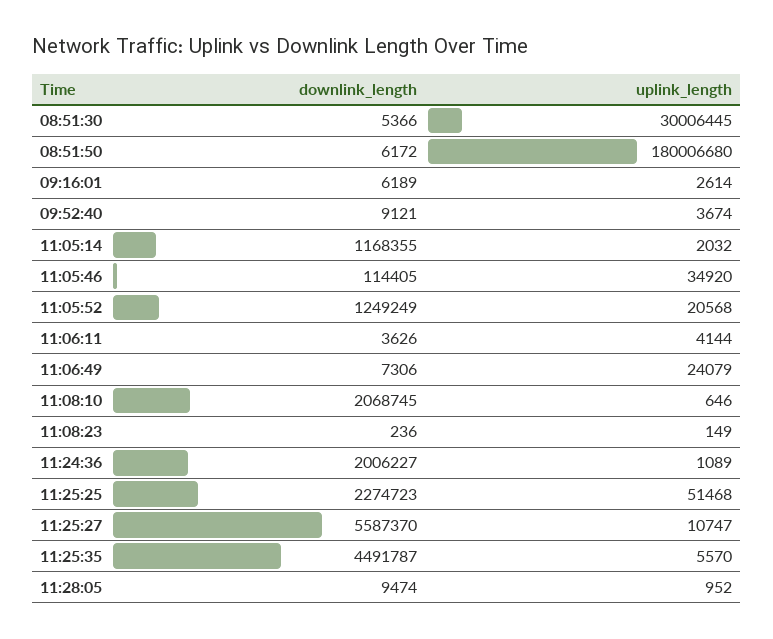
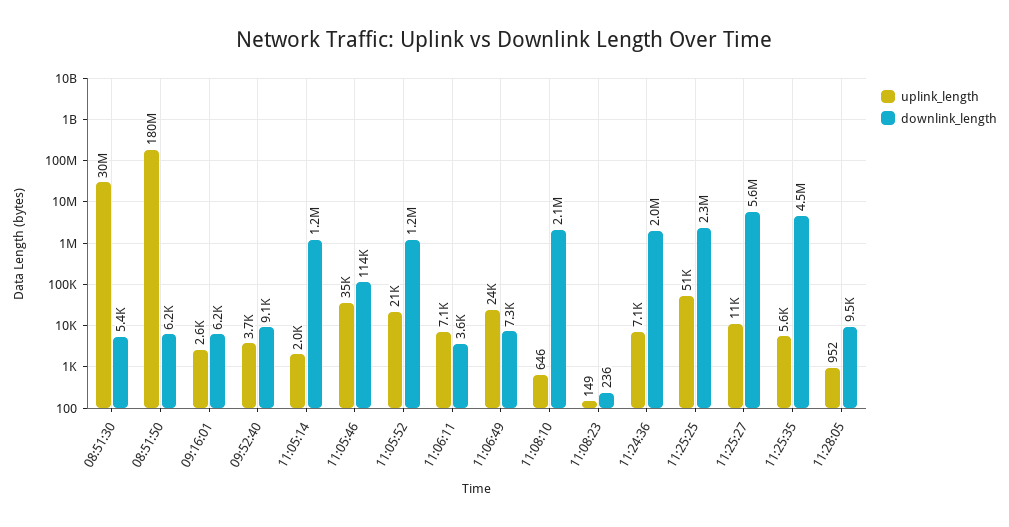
  {
    "downlink_length": {
      "08:51:30": 5366,
      "08:51:50": 6172,
      "09:16:01": 6189,
      "09:52:40": 9121,
      "11:05:14": 1168355,
      "11:05:46": 114405,
      "11:05:52": 1249249,
      "11:06:11": 3626,
      "11:06:49": 7306,
      "11:08:10": 2068745,
      "11:08:23": 236,
      "11:24:36": 2006227,
      "11:25:25": 2274723,
      "11:25:27": 5587370,
      "11:25:35": 4491787,
      "11:28:05": 9474
    },
    "uplink_length": {
      "08:51:30": 30006445,
      "08:51:50": 180006680,
      "09:16:01": 2614,
      "09:52:40": 3674,
      "11:05:14": 2032,
      "11:05:46": 34920,
      "11:05:52": 20568,
-     "11:06:11": 4144,
+     "11:06:11": 7100,
      "11:06:49": 24079,
      "11:08:10": 646,
      "11:08:23": 149,
-     "11:24:36": 1089,
+     "11:24:36": 7100,
      "11:25:25": 51468,
      "11:25:27": 10747,
      "11:25:35": 5570,
      "11:28:05": 952
    }
  }

